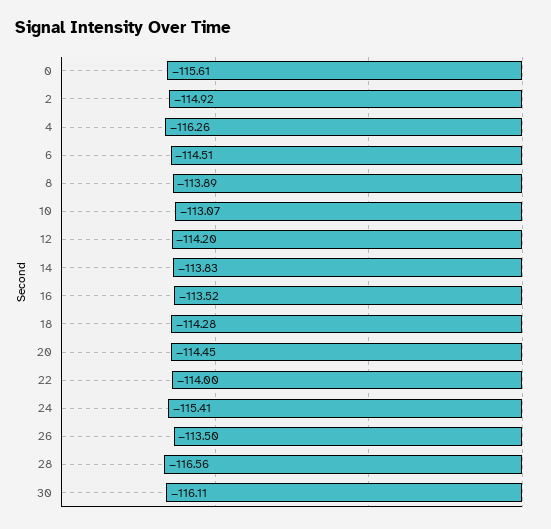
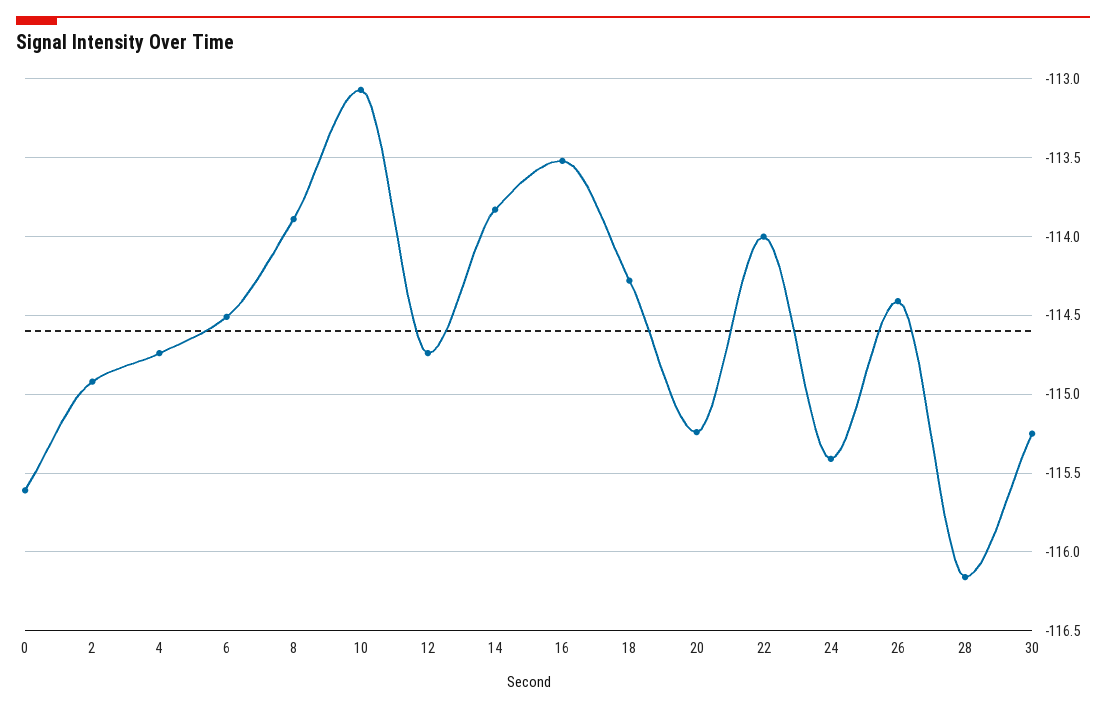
  {
    "0": -115.61,
    "2": -114.92,
-   "4": -116.26,
+   "4": -114.75,
    "6": -114.51,
    "8": -113.89,
    "10": -113.07,
-   "12": -114.2,
+   "12": -114.75,
    "14": -113.83,
    "16": -113.52,
    "18": -114.28,
-   "20": -114.45,
+   "20": -115.25,
    "22": -114,
    "24": -115.41,
-   "26": -113.5,
+   "26": -114.4,
-   "28": -116.56,
+   "28": -116.15,
-   "30": -116.11
+   "30": -115.25
  }

